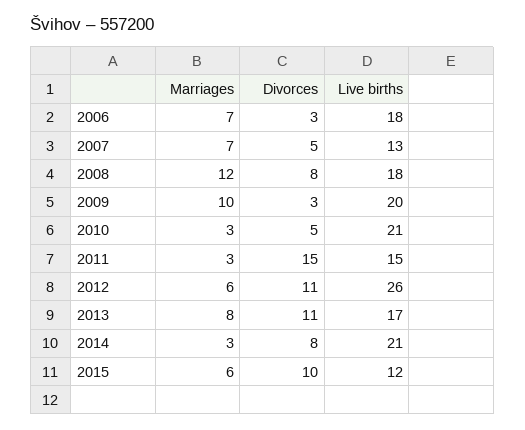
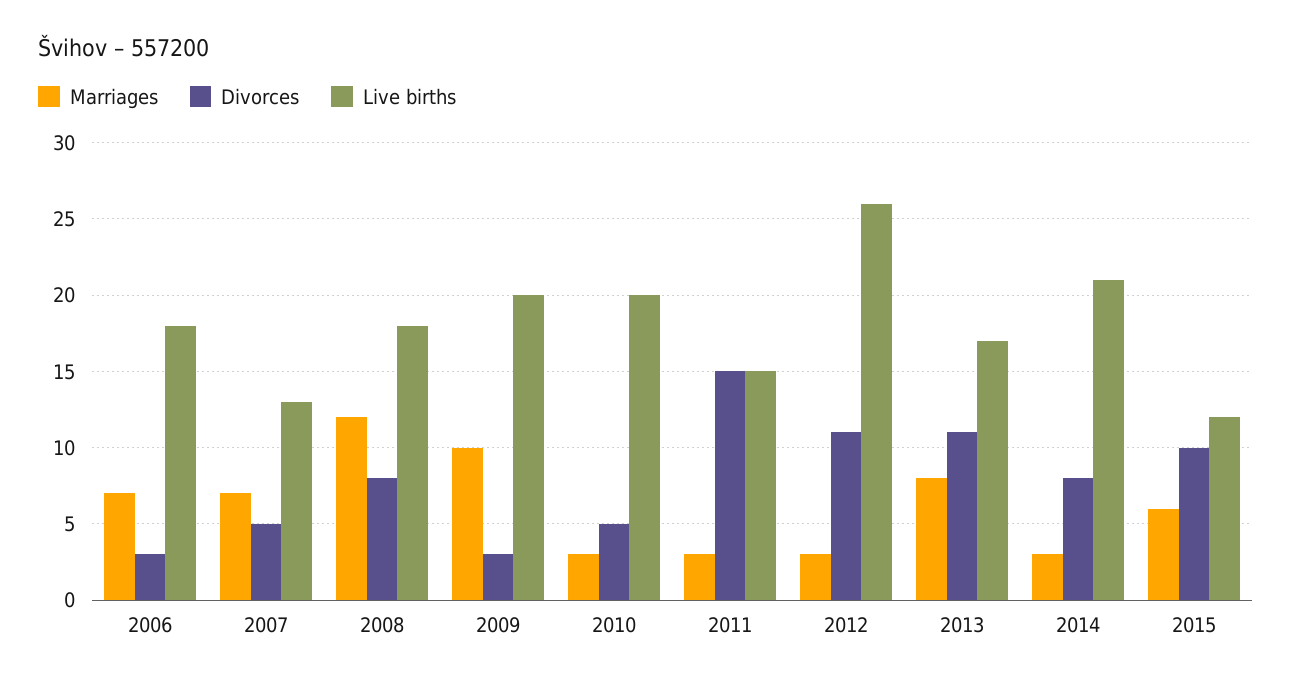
  {
    "Marriages": {
      "2006": 7,
      "2007": 7,
      "2008": 12,
      "2009": 10,
      "2010": 3,
      "2011": 3,
-     "2012": 6,
+     "2012": 3,
      "2013": 8,
      "2014": 3,
      "2015": 6
    },
    "Divorces": {
      "2006": 3,
      "2007": 5,
      "2008": 8,
      "2009": 3,
      "2010": 5,
      "2011": 15,
      "2012": 11,
      "2013": 11,
      "2014": 8,
      "2015": 10
    },
    "Live births": {
      "2006": 18,
      "2007": 13,
      "2008": 18,
      "2009": 20,
-     "2010": 21,
+     "2010": 20,
      "2011": 15,
      "2012": 26,
      "2013": 17,
      "2014": 21,
      "2015": 12
    }
  }

